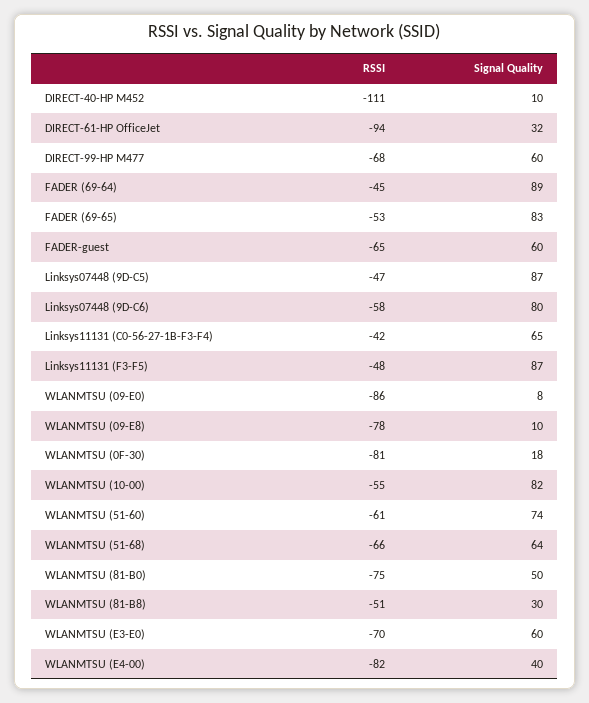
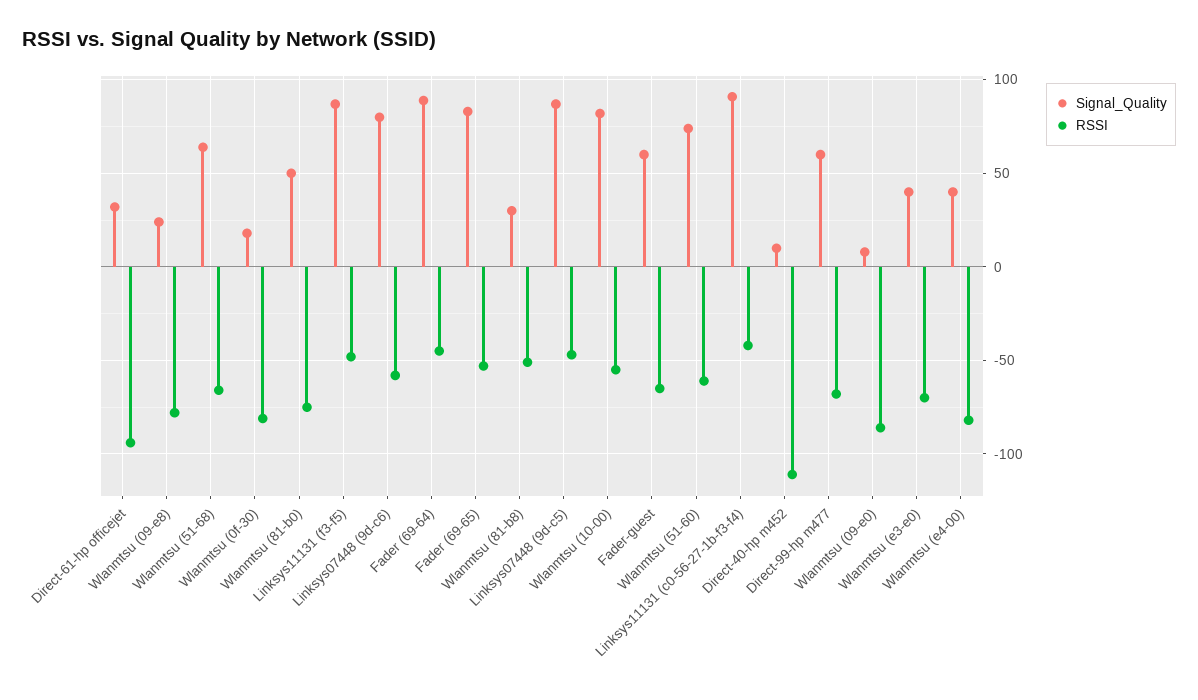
  {
    "RSSI": {
      "DIRECT-40-HP M452": -111,
      "DIRECT-61-HP OfficeJet": -94,
      "DIRECT-99-HP M477": -68,
      "FADER (69-64)": -45,
      "FADER (69-65)": -53,
      "FADER-guest": -65,
      "Linksys07448 (9D-C5)": -47,
      "Linksys07448 (9D-C6)": -58,
      "Linksys11131 (C0-56-27-1B-F3-F4)": -42,
      "Linksys11131 (F3-F5)": -48,
      "WLANMTSU (09-E0)": -86,
      "WLANMTSU (09-E8)": -78,
      "WLANMTSU (0F-30)": -81,
      "WLANMTSU (10-00)": -55,
      "WLANMTSU (51-60)": -61,
      "WLANMTSU (51-68)": -66,
      "WLANMTSU (81-B0)": -75,
      "WLANMTSU (81-B8)": -51,
      "WLANMTSU (E3-E0)": -70,
      "WLANMTSU (E4-00)": -82
    },
    "Signal Quality": {
      "DIRECT-40-HP M452": 10,
      "DIRECT-61-HP OfficeJet": 32,
      "DIRECT-99-HP M477": 60,
      "FADER (69-64)": 89,
      "FADER (69-65)": 83,
      "FADER-guest": 60,
      "Linksys07448 (9D-C5)": 87,
      "Linksys07448 (9D-C6)": 80,
-     "Linksys11131 (C0-56-27-1B-F3-F4)": 65,
+     "Linksys11131 (C0-56-27-1B-F3-F4)": 90,
      "Linksys11131 (F3-F5)": 87,
      "WLANMTSU (09-E0)": 8,
-     "WLANMTSU (09-E8)": 10,
+     "WLANMTSU (09-E8)": 25,
      "WLANMTSU (0F-30)": 18,
      "WLANMTSU (10-00)": 82,
      "WLANMTSU (51-60)": 74,
      "WLANMTSU (51-68)": 64,
      "WLANMTSU (81-B0)": 50,
      "WLANMTSU (81-B8)": 30,
-     "WLANMTSU (E3-E0)": 60,
+     "WLANMTSU (E3-E0)": 40,
      "WLANMTSU (E4-00)": 40
    }
  }

